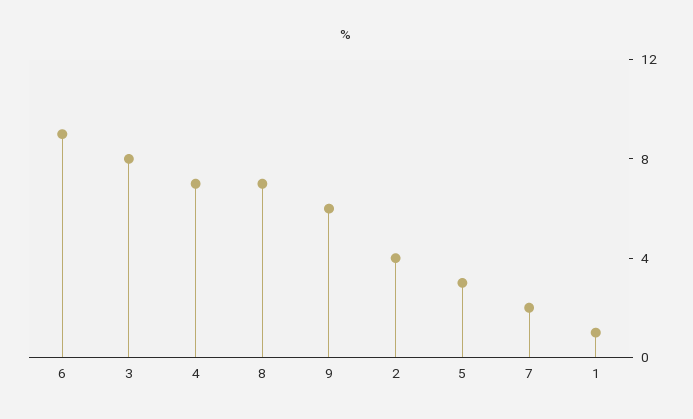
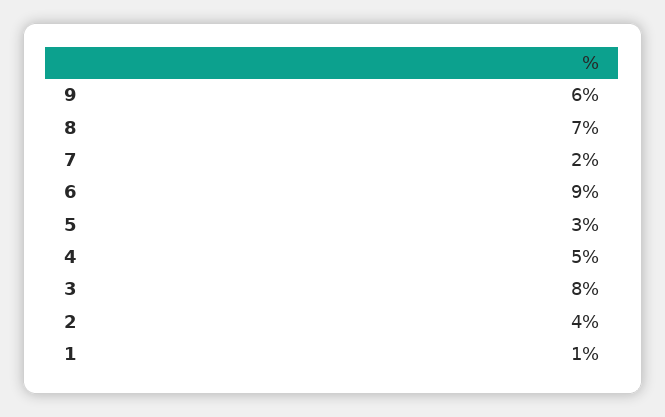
  {
    "6": 9,
    "3": 8,
-   "4": 7,
+   "4": 5,
    "8": 7,
    "9": 6,
    "2": 4,
    "5": 3,
    "7": 2,
    "1": 1
  }

